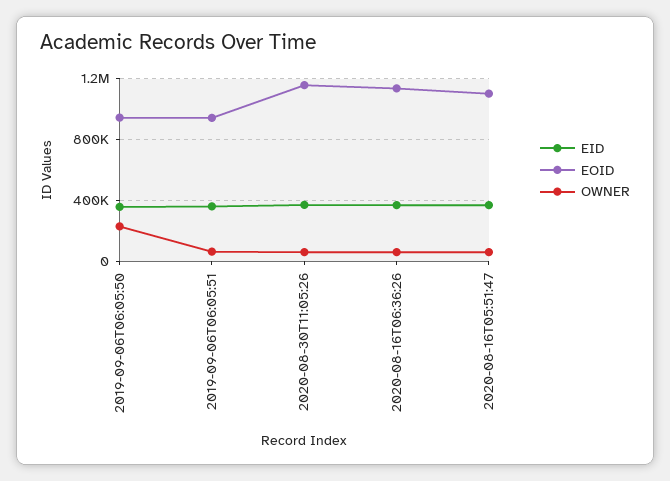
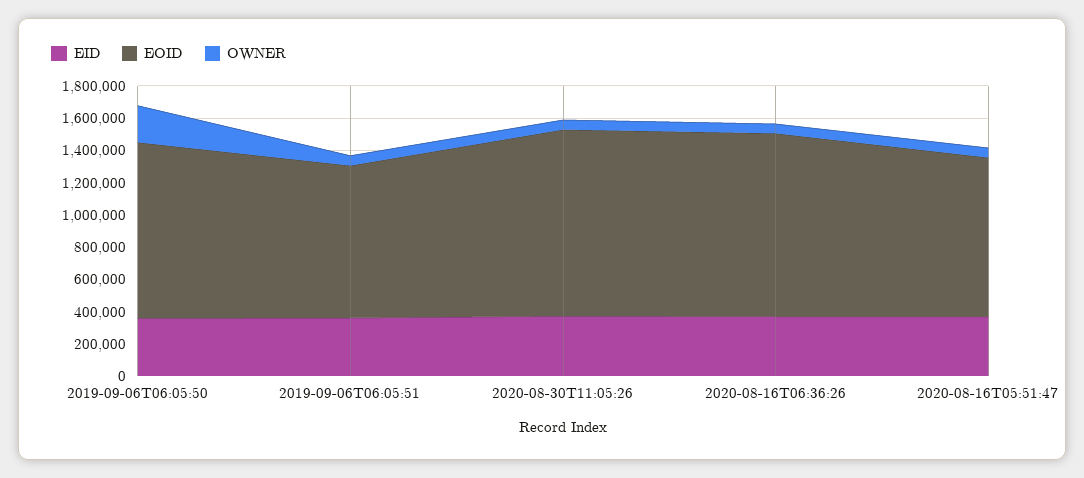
  {
    "EID": {
      "2019-09-06T06:05:50": 350000,
      "2019-09-06T06:05:51": 350000,
      "2020-08-30T11:05:26": 350000,
      "2020-08-16T06:36:26": 350000,
      "2020-08-16T05:51:47": 350000
    },
    "EOID": {
-     "2019-09-06T06:05:50": 950000,
+     "2019-09-06T06:05:50": 1100000,
      "2019-09-06T06:05:51": 950000,
      "2020-08-30T11:05:26": 1150000,
      "2020-08-16T06:36:26": 1150000,
-     "2020-08-16T05:51:47": 1100000
+     "2020-08-16T05:51:47": 1000000
    },
    "OWNER": {
      "2019-09-06T06:05:50": 250000,
      "2019-09-06T06:05:51": 50000,
      "2020-08-30T11:05:26": 50000,
      "2020-08-16T06:36:26": 50000,
      "2020-08-16T05:51:47": 50000
    }
  }

